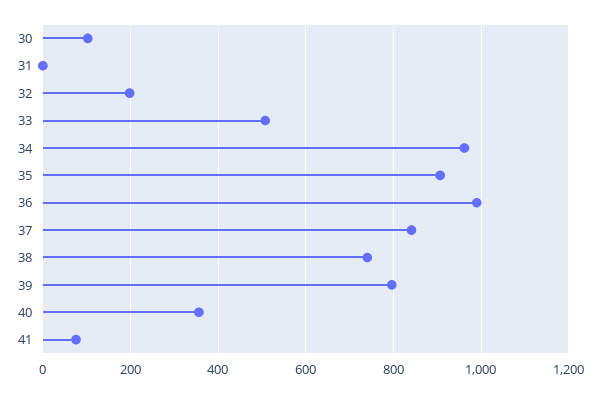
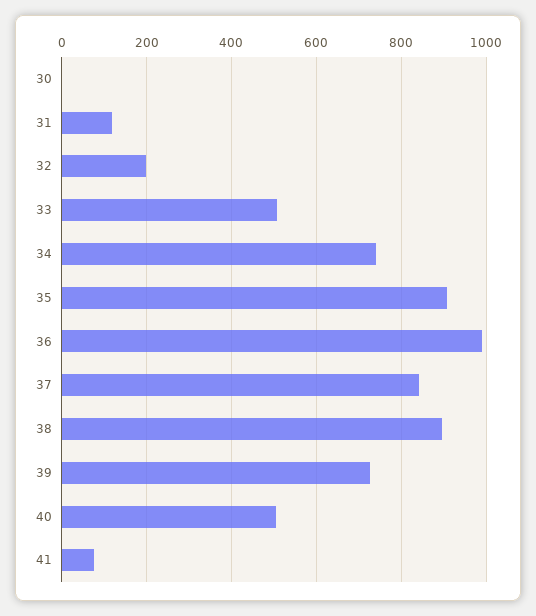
  {
-   "30": 100,
+   "30": 0,
-   "31": 0,
+   "31": 120,
    "32": 200,
    "33": 500,
-   "34": 960,
+   "34": 740,
    "35": 900,
    "36": 980,
    "37": 840,
-   "38": 740,
+   "38": 900,
-   "39": 800,
+   "39": 720,
-   "40": 360,
+   "40": 500,
    "41": 80
  }

